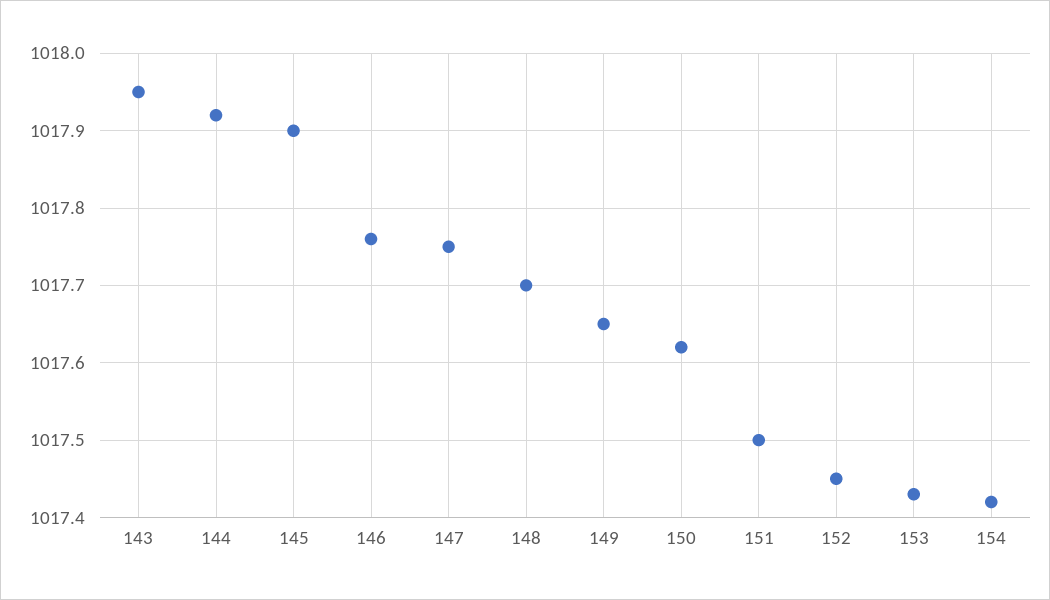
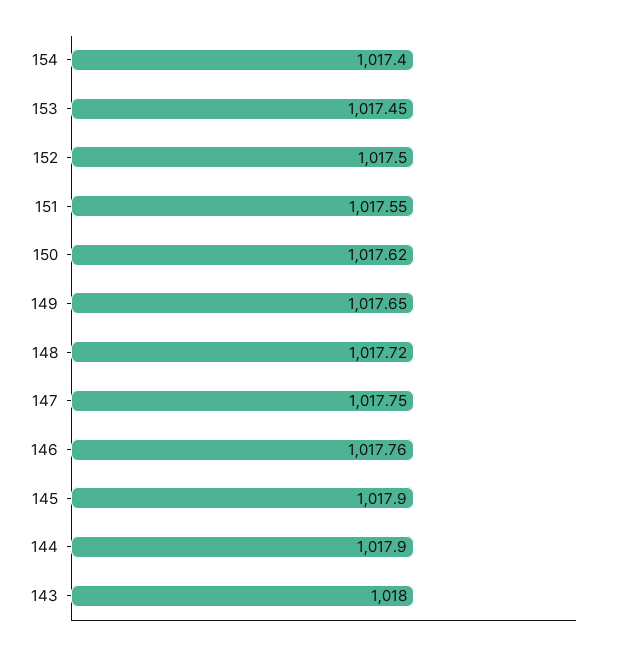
  {
-   "143": 1017.95,
+   "143": 1018,
-   "144": 1017.92,
+   "144": 1017.9,
    "145": 1017.9,
    "146": 1017.76,
    "147": 1017.75,
-   "148": 1017.7,
+   "148": 1017.72,
    "149": 1017.65,
    "150": 1017.62,
-   "151": 1017.5,
+   "151": 1017.55,
-   "152": 1017.45,
+   "152": 1017.5,
-   "153": 1017.43,
+   "153": 1017.45,
-   "154": 1017.42
+   "154": 1017.4
  }

